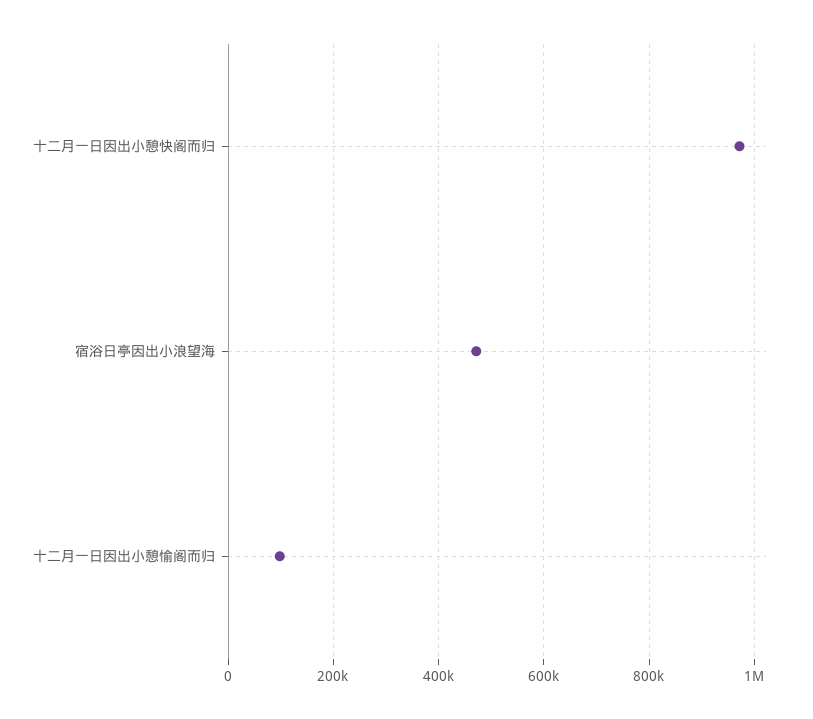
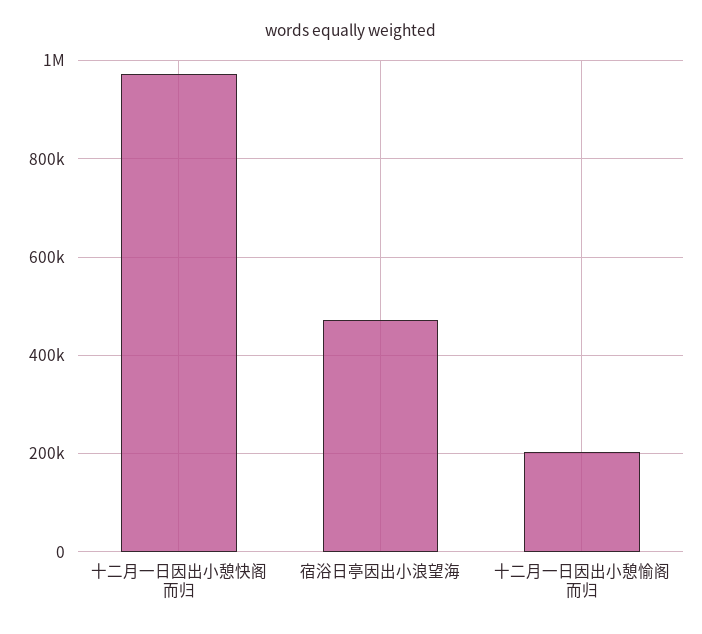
  {
    "十二月一日因出小憩快阁而归": 980000,
    "宿浴日亭因出小浪望海": 480000,
-   "十二月一日因出小憩愉阁而归": 100000
+   "十二月一日因出小憩愉阁而归": 200000
  }

